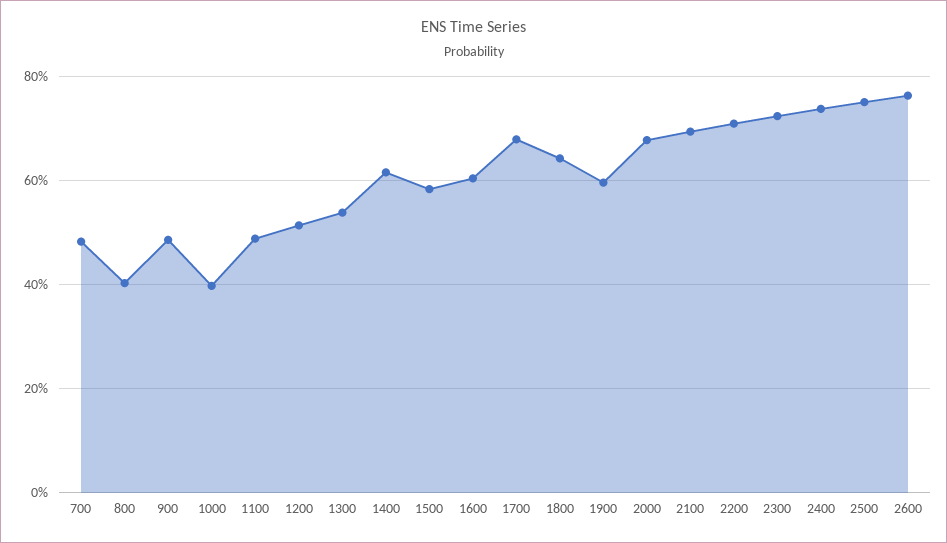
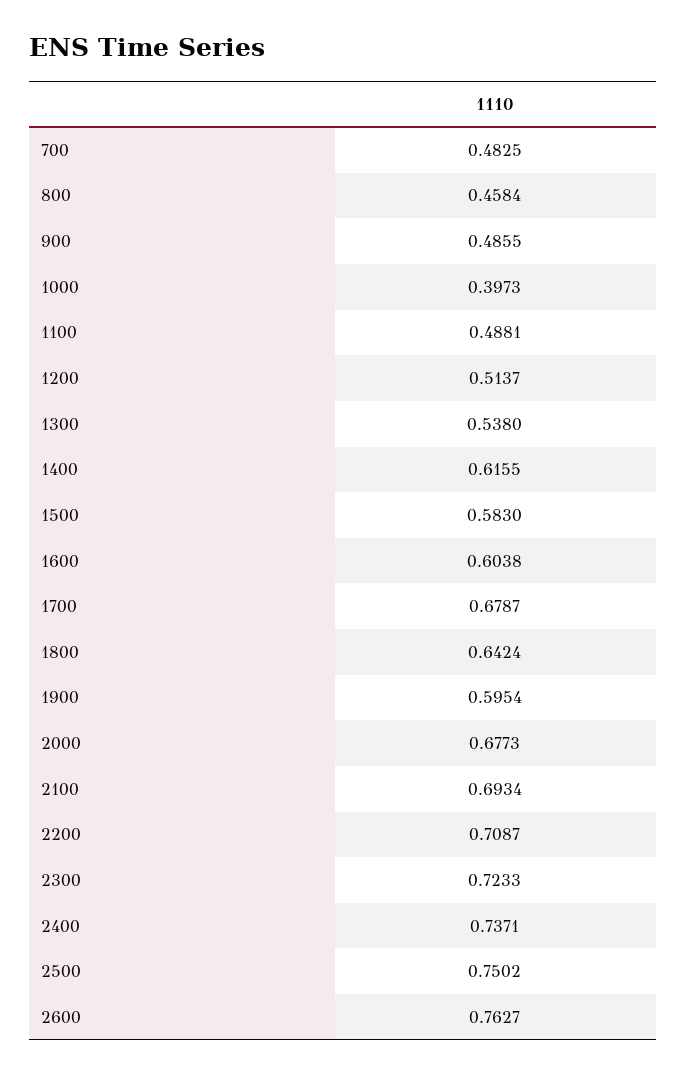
  {
    "700": 0.4825,
-   "800": 0.4,
+   "800": 0.4584,
    "900": 0.4855,
    "1000": 0.3973,
    "1100": 0.4881,
    "1200": 0.5137,
    "1300": 0.538,
    "1400": 0.6155,
    "1500": 0.583,
    "1600": 0.6038,
    "1700": 0.6787,
    "1800": 0.6424,
    "1900": 0.5954,
    "2000": 0.6773,
    "2100": 0.6934,
    "2200": 0.7087,
    "2300": 0.7233,
    "2400": 0.7371,
    "2500": 0.7502,
    "2600": 0.7627
  }

